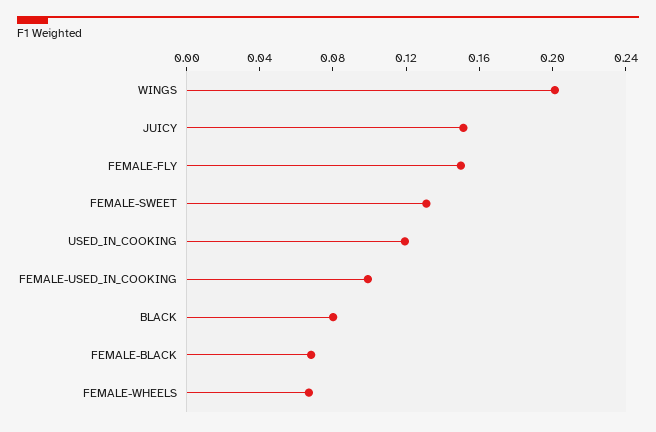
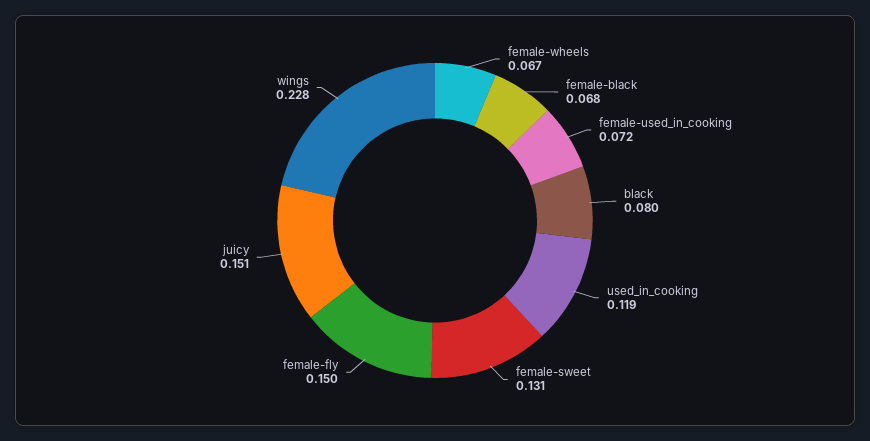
  {
-   "WINGS": 0.2,
+   "WINGS": 0.228,
    "JUICY": 0.151,
    "FEMALE-FLY": 0.15,
    "FEMALE-SWEET": 0.131,
    "USED_IN_COOKING": 0.119,
-   "FEMALE-USED_IN_COOKING": 0.1,
+   "FEMALE-USED_IN_COOKING": 0.072,
    "BLACK": 0.08,
    "FEMALE-BLACK": 0.068,
    "FEMALE-WHEELS": 0.067
  }

